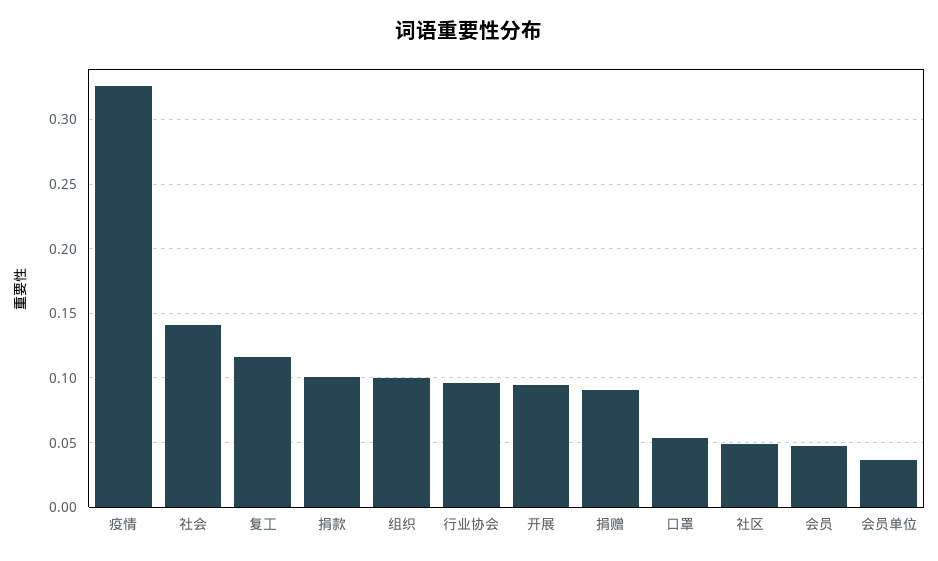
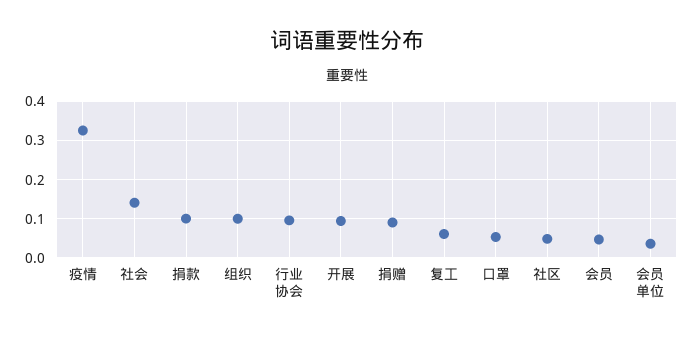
  {
    "疫情": 0.325,
    "社会": 0.14,
-   "复工": 0.115,
+   "复工": 0.06,
    "捐款": 0.1,
    "组织": 0.1,
    "行业协会": 0.095,
    "开展": 0.095,
    "捐赠": 0.09,
    "口罩": 0.055,
    "社区": 0.05,
    "会员": 0.045,
    "会员单位": 0.035
  }

